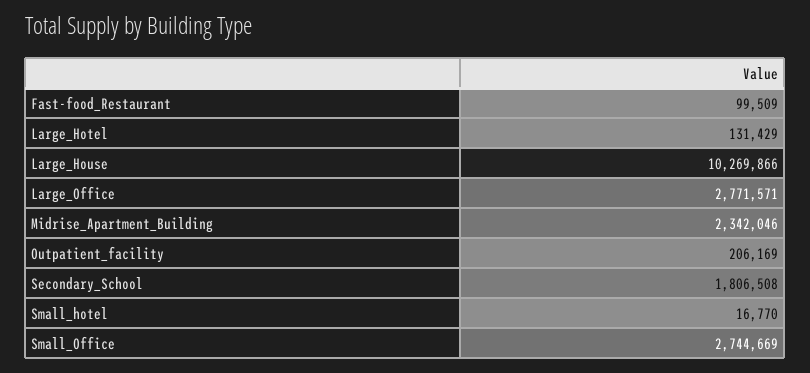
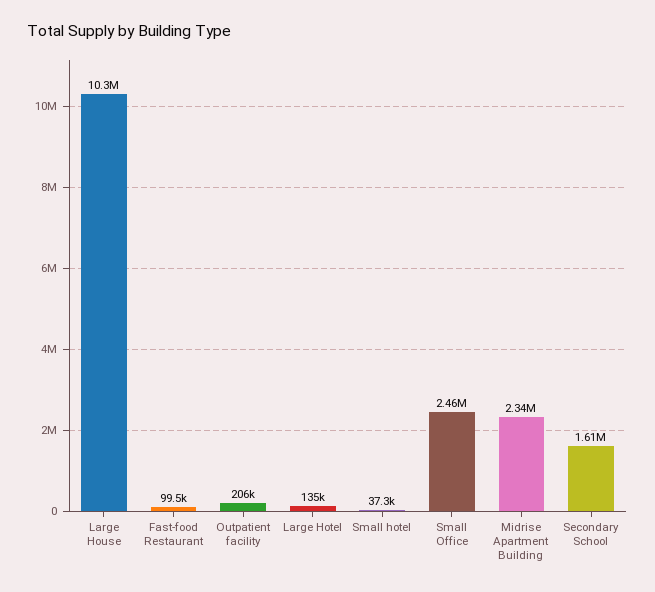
  {
    "Fast-food_Restaurant": 99509,
-   "Large_Hotel": 131429,
+   "Large_Hotel": 135000,
    "Large_House": 10269866,
-   "Large_Office": 2771571,
    "Midrise_Apartment_Building": 2342046,
    "Outpatient_facility": 206169,
-   "Secondary_School": 1806508,
+   "Secondary_School": 1610000,
-   "Small_hotel": 16770,
+   "Small_hotel": 37300,
-   "Small_Office": 2744669
+   "Small_Office": 2460000
  }

